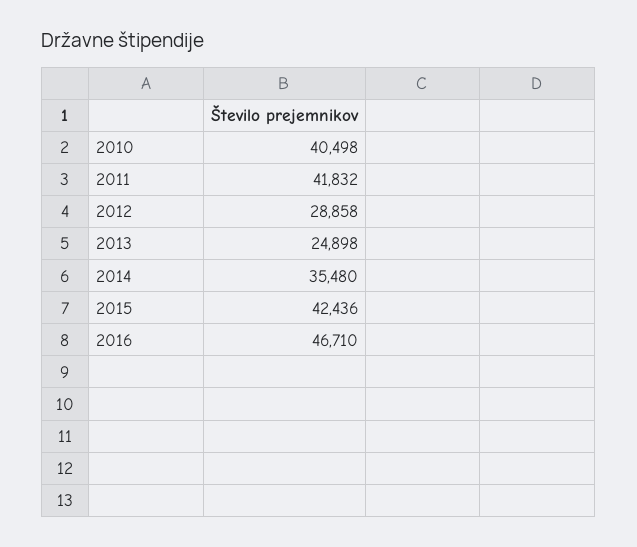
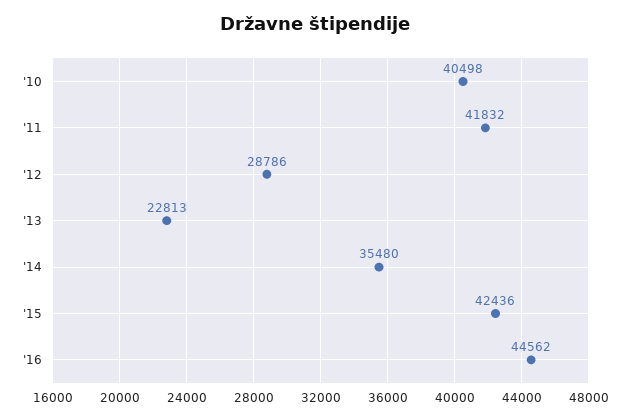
  {
    "2010": 40498,
    "2011": 41832,
-   "2012": 28858,
+   "2012": 28786,
-   "2013": 24898,
+   "2013": 22813,
    "2014": 35480,
    "2015": 42436,
-   "2016": 46710
+   "2016": 44562
  }

